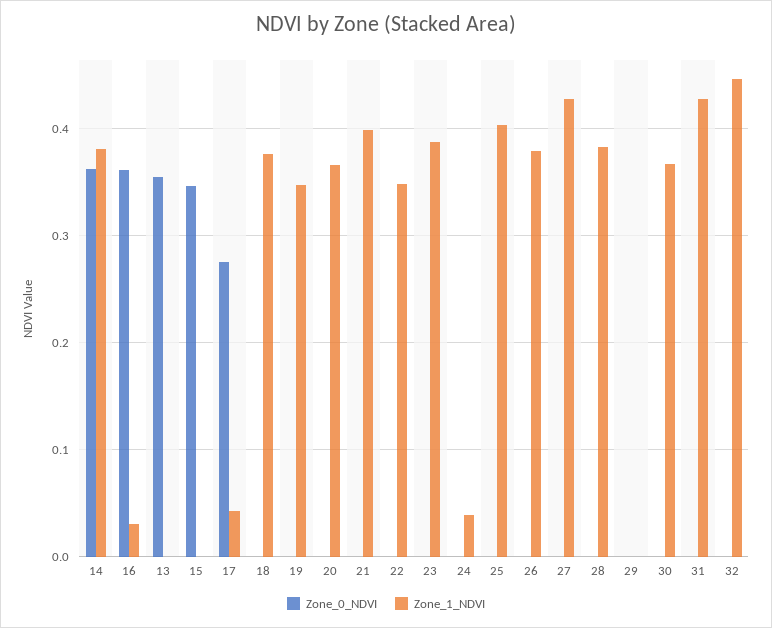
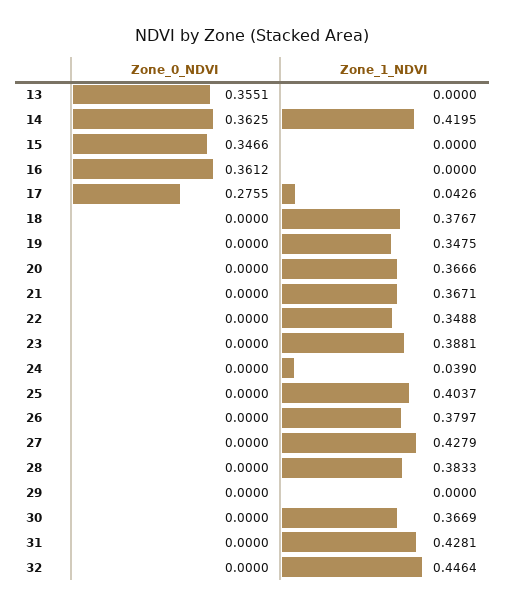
  {
    "Zone_0_NDVI": {
      "14": 0.3625,
      "16": 0.3612,
      "13": 0.3551,
      "15": 0.3466,
      "17": 0.2755,
      "18": 0,
      "19": 0,
      "20": 0,
      "21": 0,
      "22": 0,
      "23": 0,
      "24": 0,
      "25": 0,
      "26": 0,
      "27": 0,
      "28": 0,
      "29": 0,
      "30": 0,
      "31": 0,
      "32": 0
    },
    "Zone_1_NDVI": {
-     "14": 0.38,
+     "14": 0.4195,
-     "16": 0.03,
+     "16": 0,
      "13": 0,
      "15": 0,
      "17": 0.0426,
      "18": 0.3767,
      "19": 0.3475,
      "20": 0.3666,
-     "21": 0.4,
+     "21": 0.3671,
      "22": 0.3488,
      "23": 0.3881,
      "24": 0.039,
      "25": 0.4037,
      "26": 0.3797,
      "27": 0.4279,
      "28": 0.3833,
      "29": 0,
      "30": 0.3669,
      "31": 0.4281,
      "32": 0.4464
    }
  }

